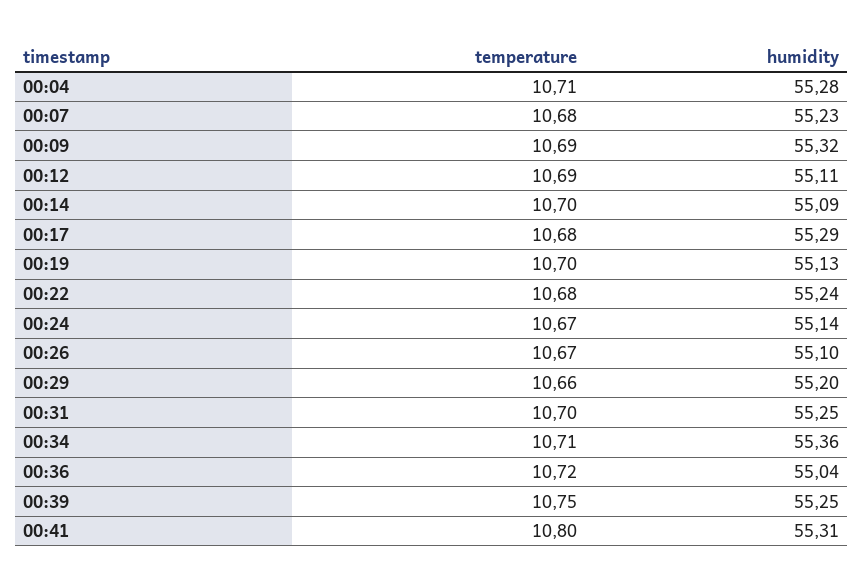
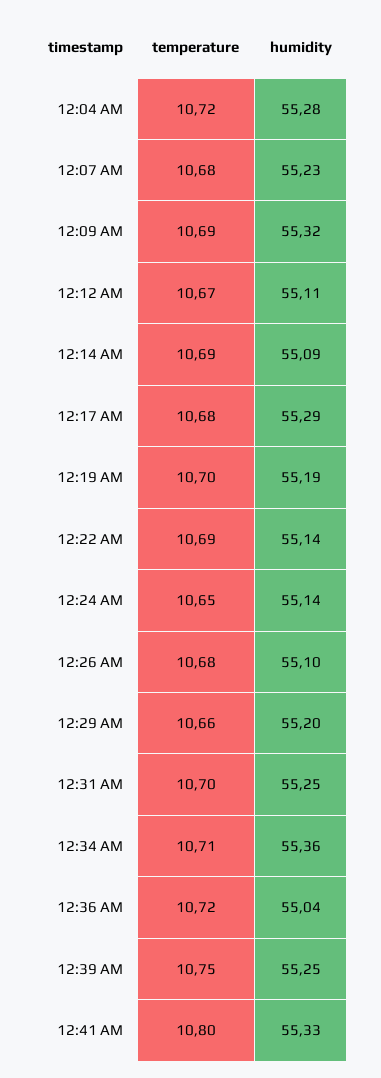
  {
    "temperature": {
-     "00:04": 10.71,
+     "00:04": 10.72,
      "00:07": 10.68,
      "00:09": 10.69,
-     "00:12": 10.69,
+     "00:12": 10.67,
-     "00:14": 10.7,
+     "00:14": 10.69,
      "00:17": 10.68,
      "00:19": 10.7,
-     "00:22": 10.68,
+     "00:22": 10.69,
-     "00:24": 10.67,
+     "00:24": 10.65,
-     "00:26": 10.67,
+     "00:26": 10.68,
      "00:29": 10.66,
      "00:31": 10.7,
      "00:34": 10.71,
      "00:36": 10.72,
      "00:39": 10.75,
      "00:41": 10.8
    },
    "humidity": {
      "00:04": 55.28,
      "00:07": 55.23,
      "00:09": 55.32,
      "00:12": 55.11,
      "00:14": 55.09,
      "00:17": 55.29,
-     "00:19": 55.13,
+     "00:19": 55.19,
-     "00:22": 55.24,
+     "00:22": 55.14,
      "00:24": 55.14,
      "00:26": 55.1,
      "00:29": 55.2,
      "00:31": 55.25,
      "00:34": 55.36,
      "00:36": 55.04,
      "00:39": 55.25,
-     "00:41": 55.31
+     "00:41": 55.33
    }
  }

